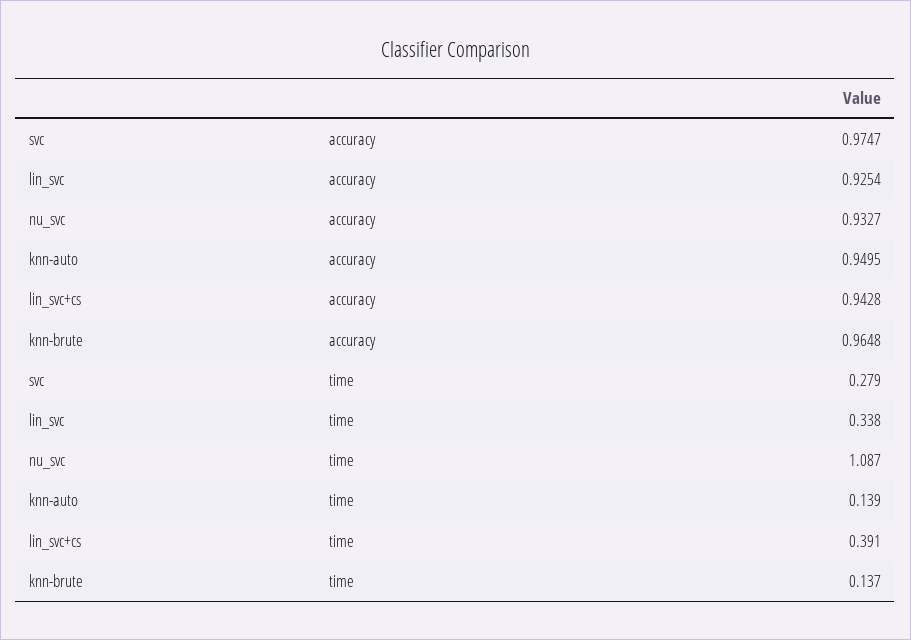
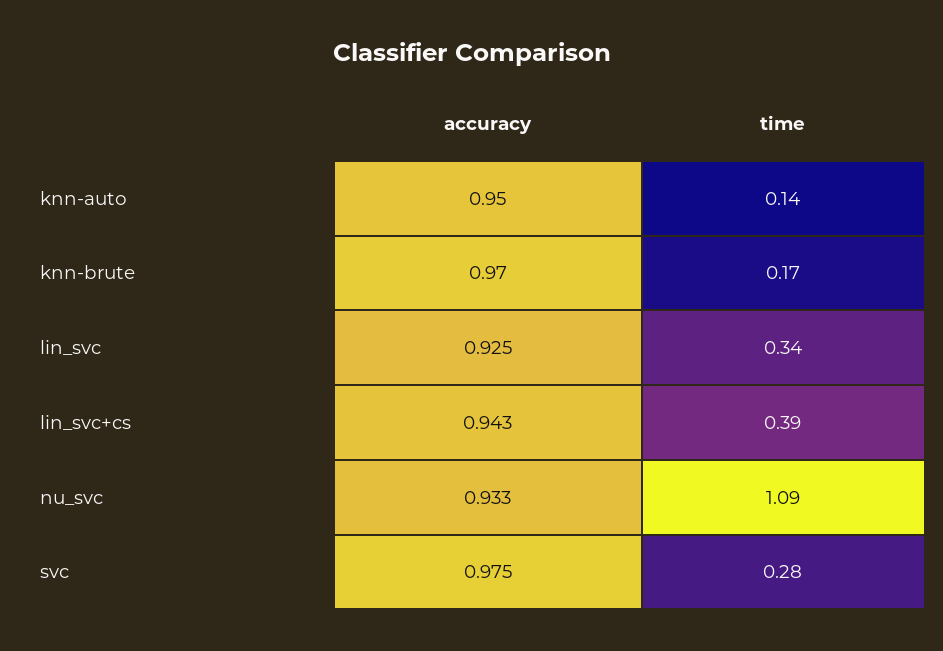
  {
    "svc": {
      "accuracy": 0.9747,
      "time": 0.279
    },
    "lin_svc": {
      "accuracy": 0.9254,
      "time": 0.338
    },
    "nu_svc": {
      "accuracy": 0.9327,
      "time": 1.087
    },
    "knn-auto": {
      "accuracy": 0.9495,
      "time": 0.139
    },
    "lin_svc+cs": {
      "accuracy": 0.9428,
      "time": 0.391
    },
    "knn-brute": {
-     "accuracy": 0.9648,
+     "accuracy": 0.97,
-     "time": 0.137
+     "time": 0.17
    }
  }

